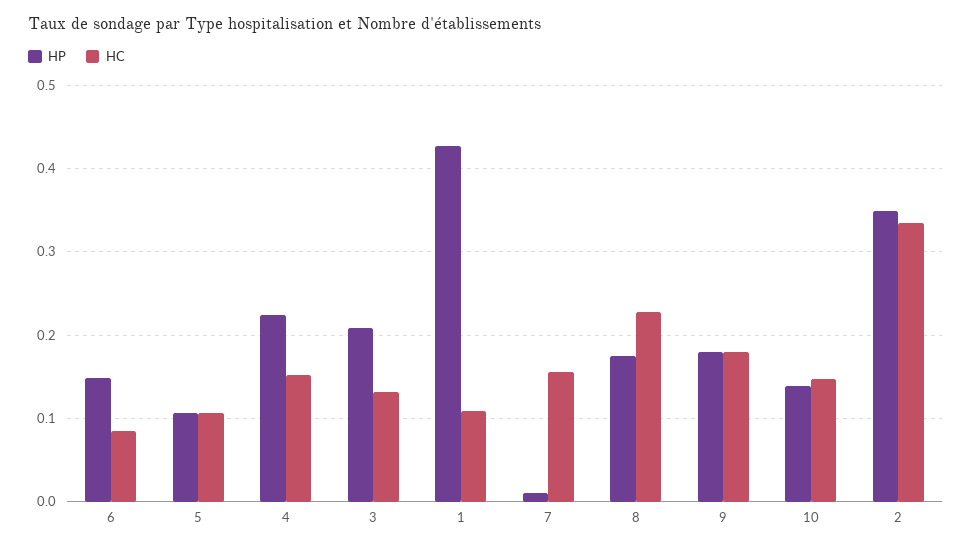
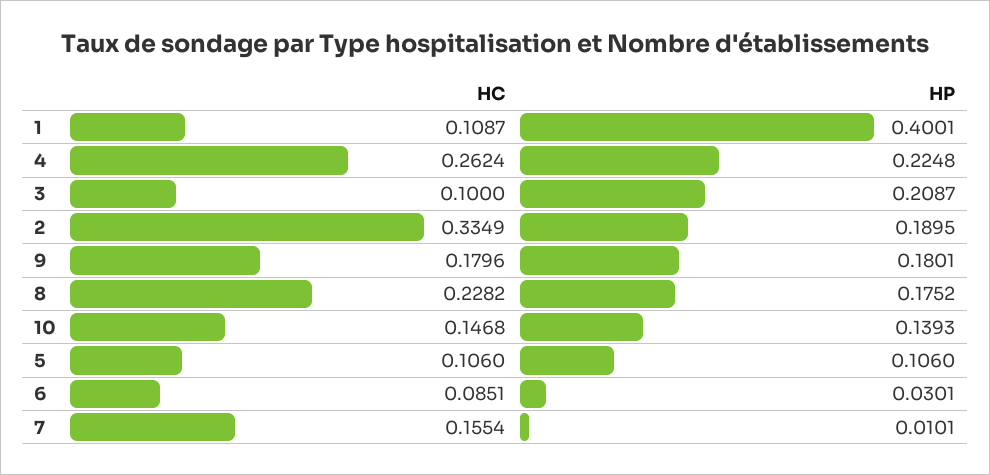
  {
    "HP": {
-     "6": 0.15,
+     "6": 0.0301,
      "5": 0.106,
      "4": 0.2248,
      "3": 0.2087,
-     "1": 0.43,
+     "1": 0.4001,
      "7": 0.0101,
      "8": 0.1752,
      "9": 0.1801,
      "10": 0.1393,
-     "2": 0.35
+     "2": 0.1895
    },
    "HC": {
      "6": 0.0851,
      "5": 0.106,
-     "4": 0.15,
+     "4": 0.2624,
-     "3": 0.13,
+     "3": 0.1,
      "1": 0.1087,
      "7": 0.1554,
      "8": 0.2282,
      "9": 0.1796,
      "10": 0.1468,
      "2": 0.3349
    }
  }

